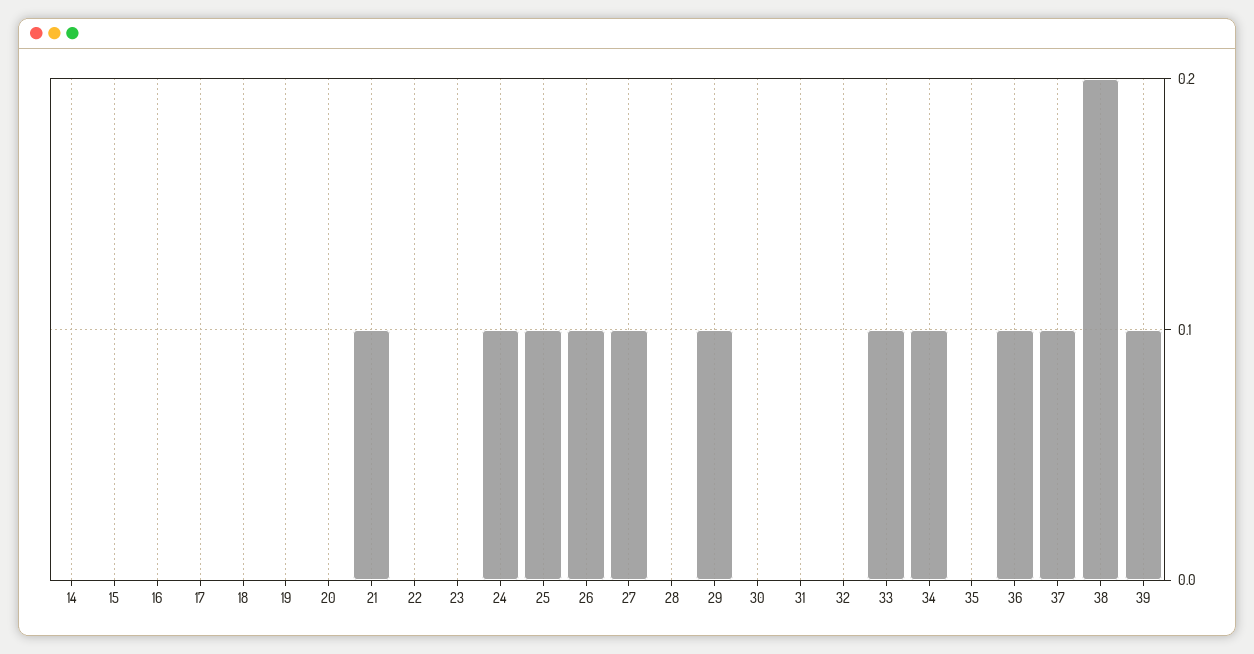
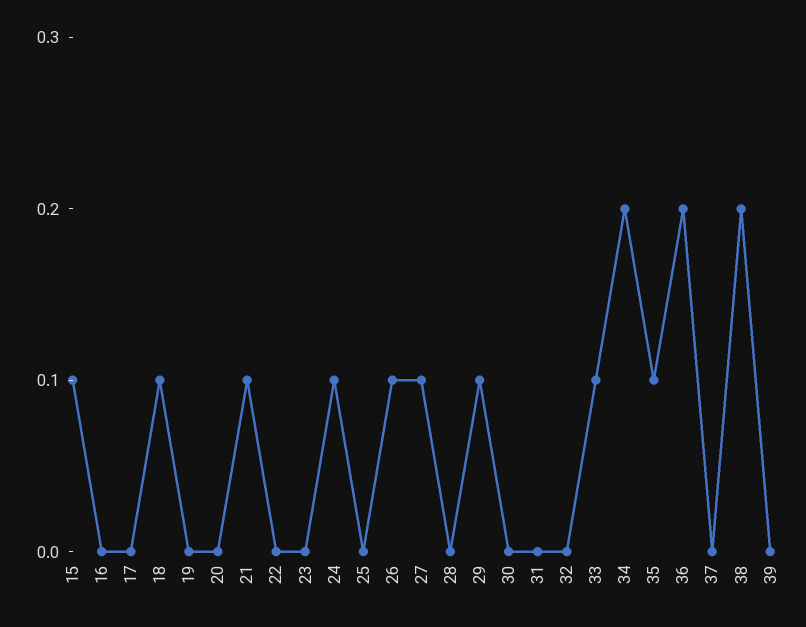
  {
-   "14": 0,
-   "15": 0,
+   "15": 0.1,
    "16": 0,
    "17": 0,
-   "18": 0,
+   "18": 0.1,
    "19": 0,
    "20": 0,
    "21": 0.1,
    "22": 0,
    "23": 0,
    "24": 0.1,
-   "25": 0.1,
+   "25": 0,
    "26": 0.1,
    "27": 0.1,
    "28": 0,
    "29": 0.1,
    "30": 0,
    "31": 0,
    "32": 0,
    "33": 0.1,
-   "34": 0.1,
+   "34": 0.2,
-   "35": 0,
+   "35": 0.1,
-   "36": 0.1,
+   "36": 0.2,
-   "37": 0.1,
+   "37": 0,
    "38": 0.2,
-   "39": 0.1
+   "39": 0
  }

